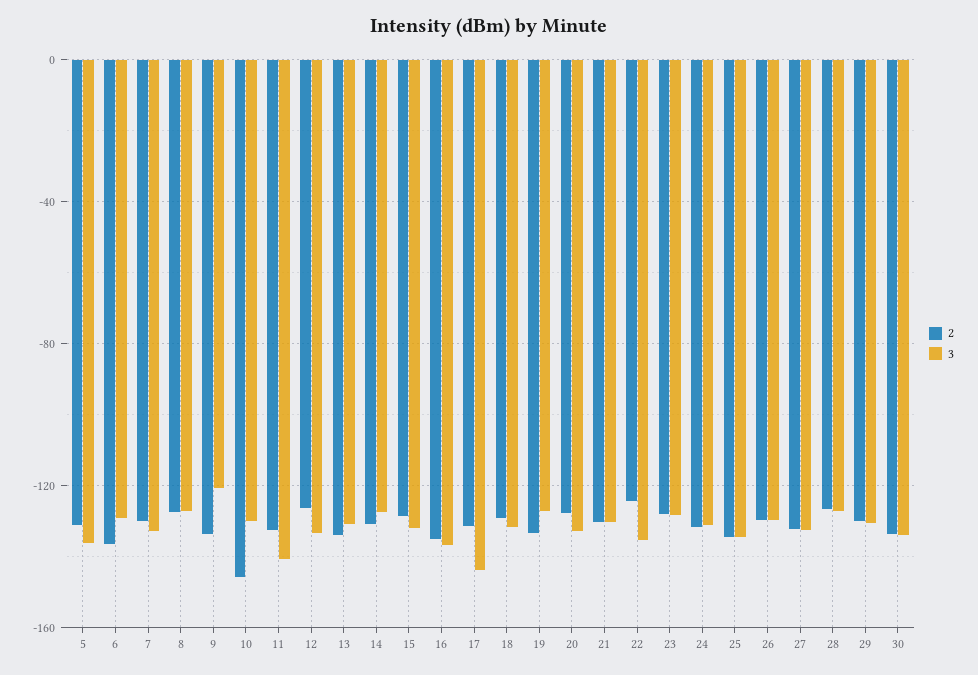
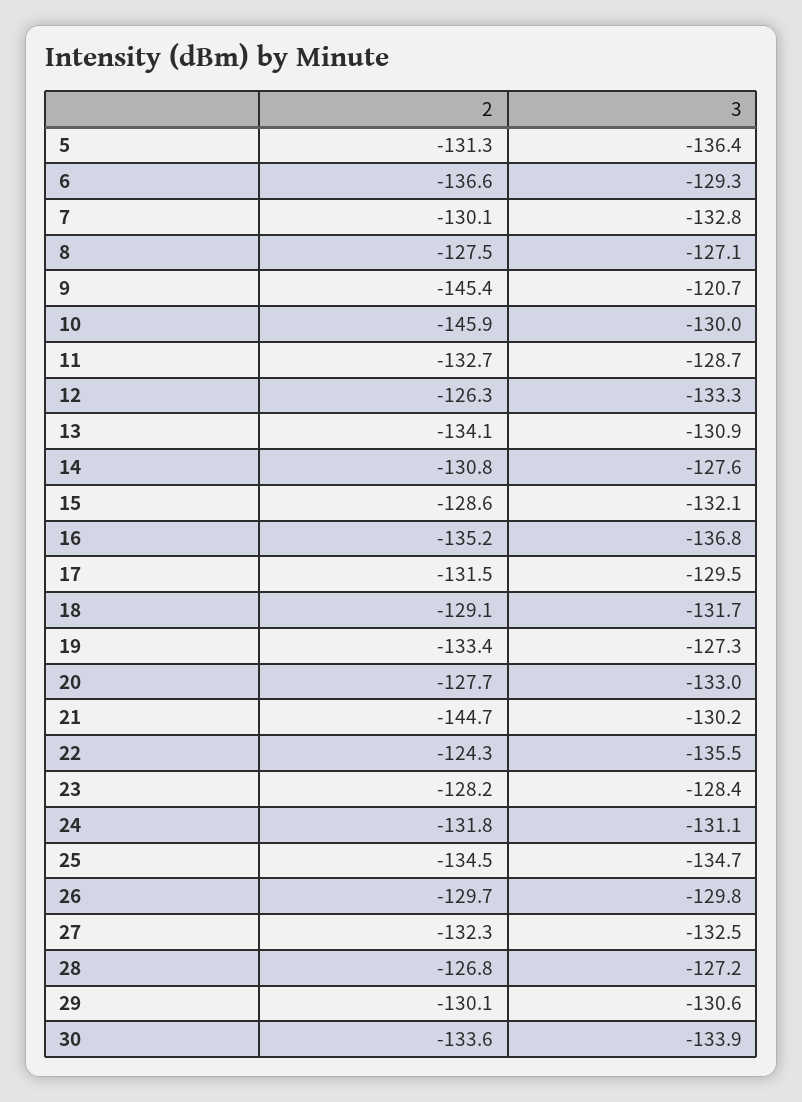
  {
    "2": {
      "5": -131.3,
      "6": -136.6,
      "7": -130.1,
      "8": -127.5,
-     "9": -135,
+     "9": -145.4,
      "10": -145.9,
      "11": -132.7,
      "12": -126.3,
      "13": -134.1,
      "14": -130.8,
      "15": -128.6,
      "16": -135.2,
      "17": -131.5,
      "18": -129.1,
      "19": -133.4,
      "20": -127.7,
-     "21": -130,
+     "21": -144.7,
      "22": -124.3,
      "23": -128.2,
      "24": -131.8,
      "25": -134.5,
      "26": -129.7,
      "27": -132.3,
      "28": -126.8,
      "29": -130.1,
      "30": -133.6
    },
    "3": {
      "5": -136.4,
      "6": -129.3,
      "7": -132.8,
      "8": -127.1,
      "9": -120.7,
      "10": -130,
-     "11": -140,
+     "11": -128.7,
      "12": -133.3,
      "13": -130.9,
      "14": -127.6,
      "15": -132.1,
      "16": -136.8,
-     "17": -145,
+     "17": -129.5,
      "18": -131.7,
      "19": -127.3,
      "20": -133,
      "21": -130.2,
      "22": -135.5,
      "23": -128.4,
      "24": -131.1,
      "25": -134.7,
      "26": -129.8,
      "27": -132.5,
      "28": -127.2,
      "29": -130.6,
      "30": -133.9
    }
  }

